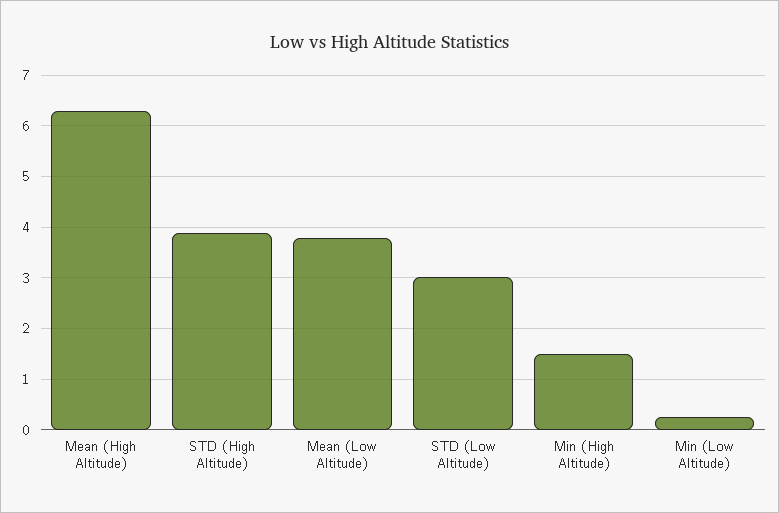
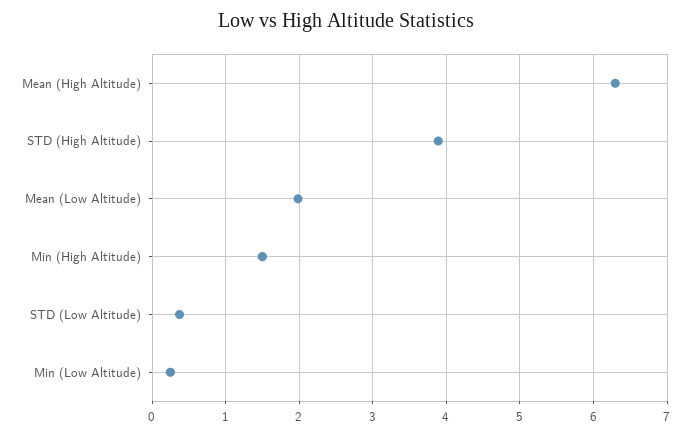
  {
    "Mean (High Altitude)": 6.3,
    "STD (High Altitude)": 3.9,
-   "Mean (Low Altitude)": 3.8,
+   "Mean (Low Altitude)": 2,
-   "STD (Low Altitude)": 3,
+   "STD (Low Altitude)": 0.4,
    "Min (High Altitude)": 1.5,
    "Min (Low Altitude)": 0.3
  }

